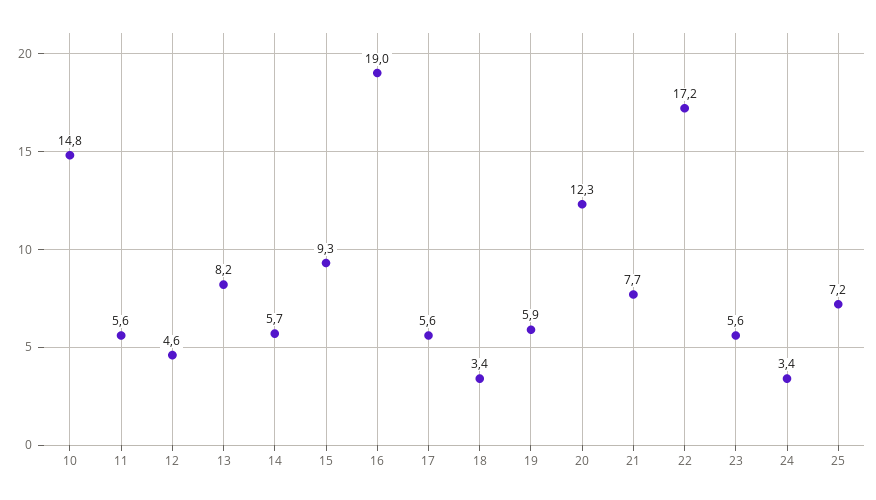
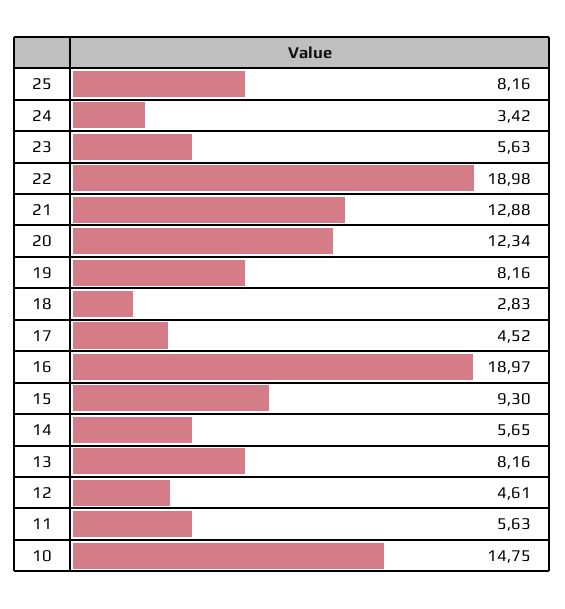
  {
    "10": 14.75,
    "11": 5.63,
    "12": 4.61,
    "13": 8.16,
    "14": 5.65,
    "15": 9.3,
    "16": 18.97,
-   "17": 5.6,
+   "17": 4.52,
-   "18": 3.4,
+   "18": 2.83,
-   "19": 5.9,
+   "19": 8.16,
    "20": 12.34,
-   "21": 7.7,
+   "21": 12.88,
-   "22": 17.2,
+   "22": 18.98,
    "23": 5.63,
    "24": 3.42,
-   "25": 7.2
+   "25": 8.16
  }

